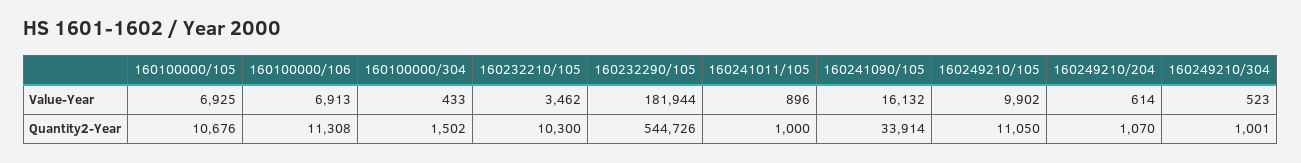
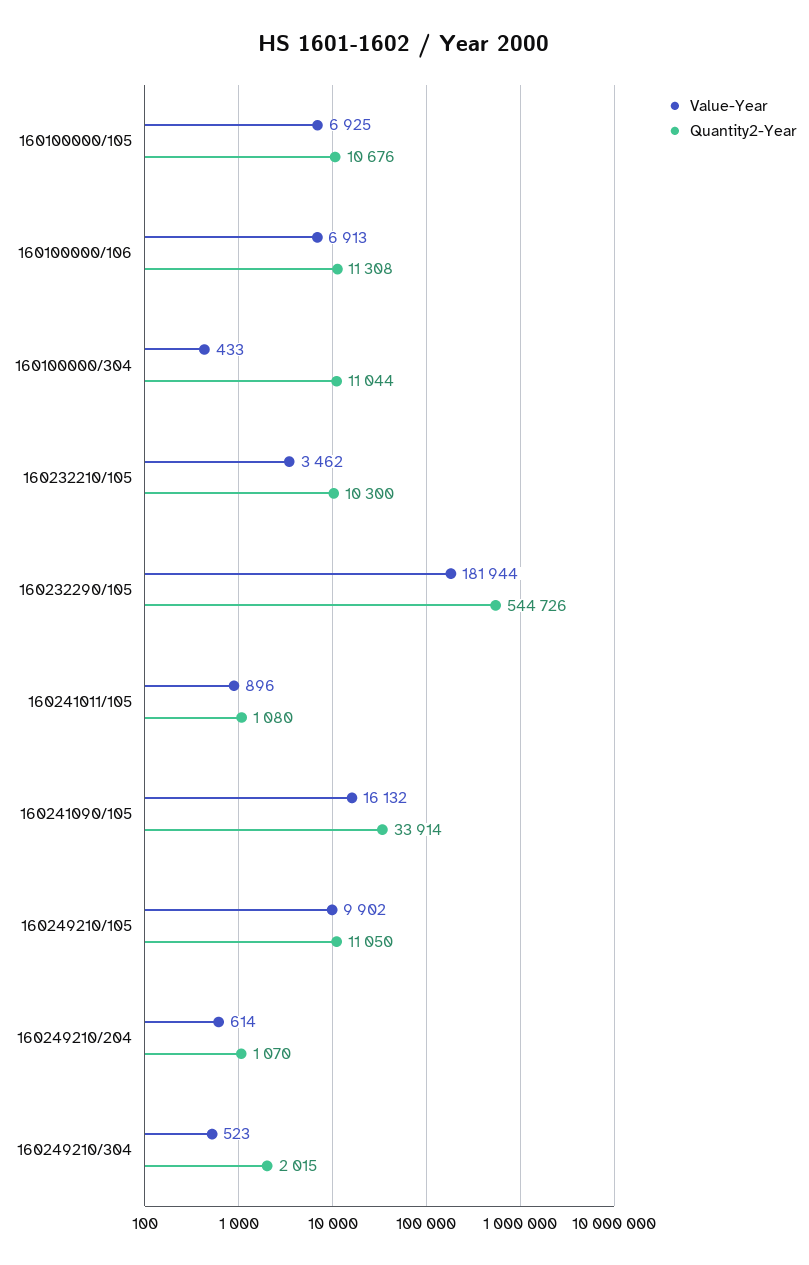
  {
    "Value-Year": {
      "160100000/105": 6925,
      "160100000/106": 6913,
      "160100000/304": 433,
      "160232210/105": 3462,
      "160232290/105": 181944,
      "160241011/105": 896,
      "160241090/105": 16132,
      "160249210/105": 9902,
      "160249210/204": 614,
      "160249210/304": 523
    },
    "Quantity2-Year": {
      "160100000/105": 10676,
      "160100000/106": 11308,
-     "160100000/304": 1502,
+     "160100000/304": 11044,
      "160232210/105": 10300,
      "160232290/105": 544726,
-     "160241011/105": 1000,
+     "160241011/105": 1080,
      "160241090/105": 33914,
      "160249210/105": 11050,
      "160249210/204": 1070,
-     "160249210/304": 1001
+     "160249210/304": 2015
    }
  }

